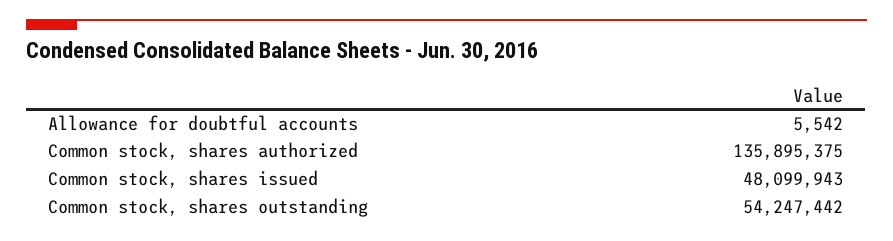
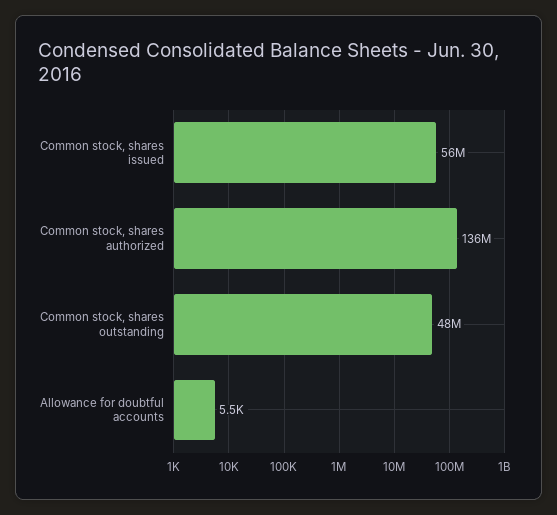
  {
    "Allowance for doubtful accounts": 5542,
    "Common stock, shares authorized": 135895375,
-   "Common stock, shares issued": 48099943,
+   "Common stock, shares issued": 56000000,
-   "Common stock, shares outstanding": 54247442
+   "Common stock, shares outstanding": 48000000
  }

